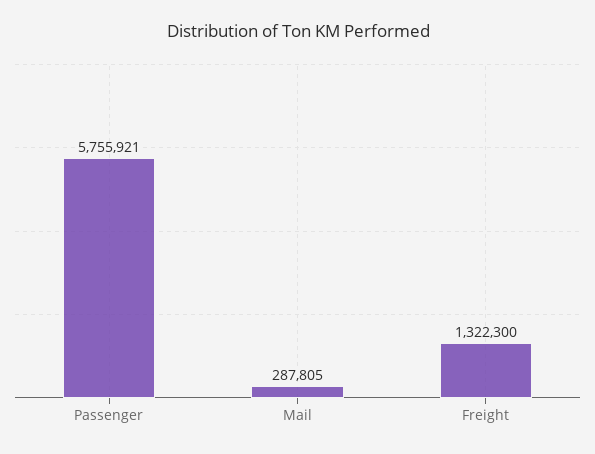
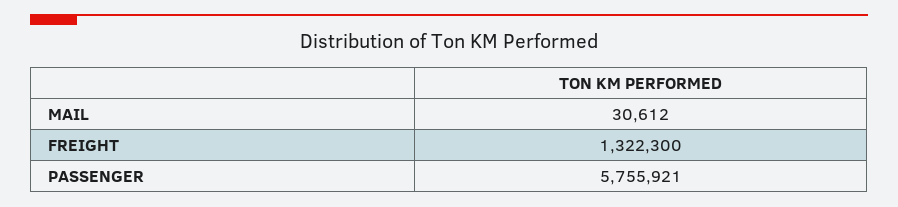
  {
    "Passenger": 5755921,
-   "Mail": 287805,
+   "Mail": 30612,
    "Freight": 1322300
  }

